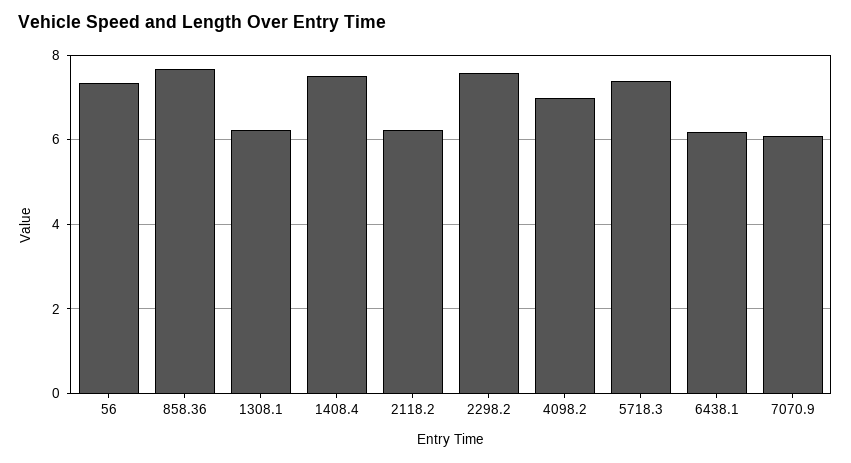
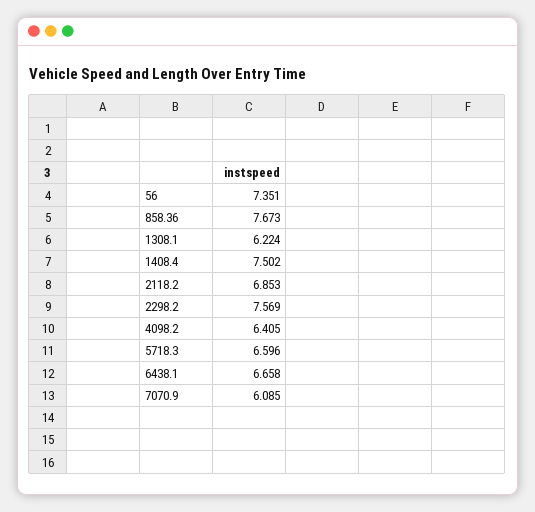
  {
    "56": 7.351,
    "858.36": 7.673,
    "1308.1": 6.224,
    "1408.4": 7.502,
-   "2118.2": 6.2,
+   "2118.2": 6.853,
    "2298.2": 7.569,
-   "4098.2": 7,
+   "4098.2": 6.405,
-   "5718.3": 7.4,
+   "5718.3": 6.596,
-   "6438.1": 6.2,
+   "6438.1": 6.658,
    "7070.9": 6.085
  }

